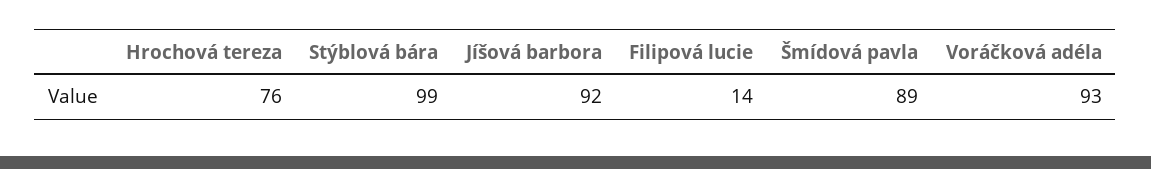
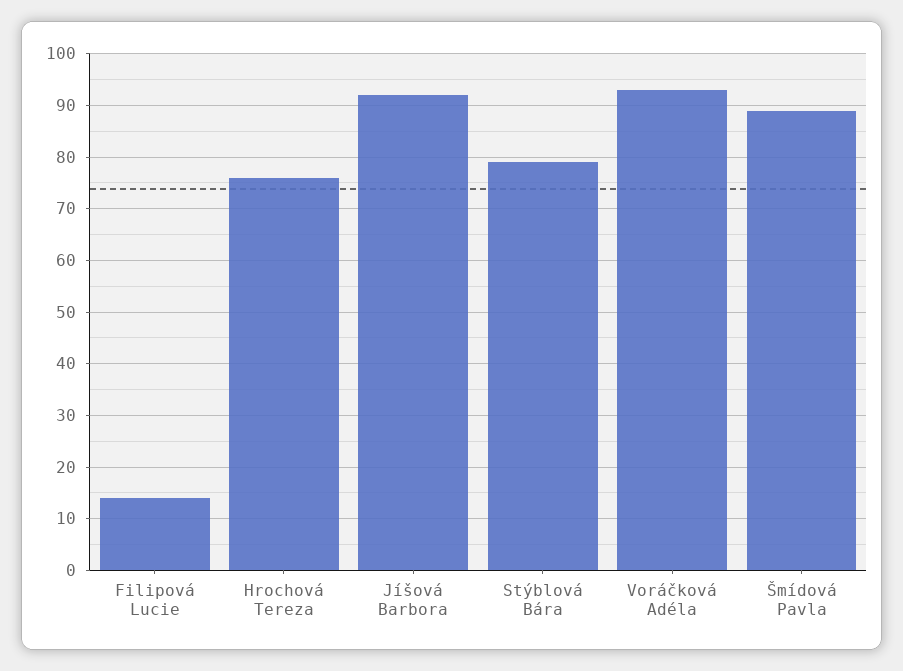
  {
    "Hrochová tereza": 76,
-   "Stýblová bára": 99,
+   "Stýblová bára": 80,
    "Jíšová barbora": 92,
    "Filipová lucie": 14,
    "Šmídová pavla": 89,
    "Voráčková adéla": 93
  }

